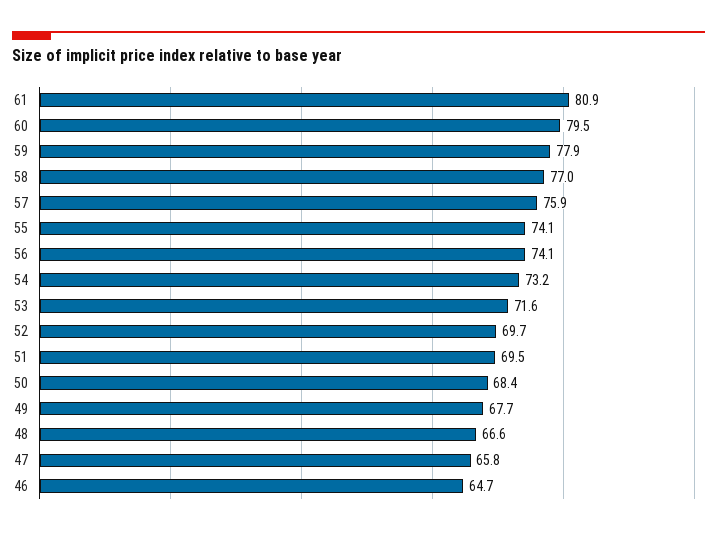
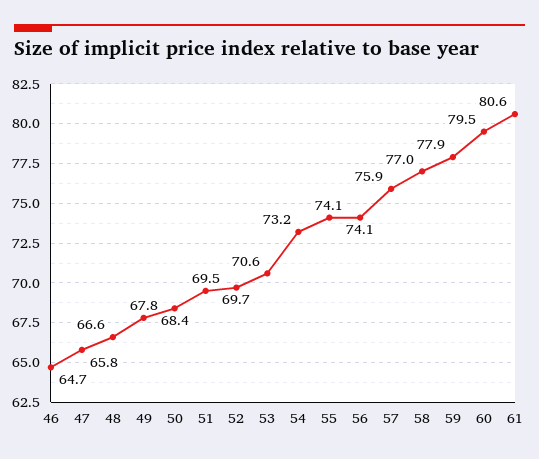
  {
-   "61": 80.9,
+   "61": 80.6,
    "60": 79.5,
    "59": 77.9,
    "58": 77,
    "57": 75.9,
    "55": 74.1,
    "56": 74.1,
    "54": 73.2,
-   "53": 71.6,
+   "53": 70.6,
    "52": 69.7,
    "51": 69.5,
    "50": 68.4,
-   "49": 67.7,
+   "49": 67.8,
    "48": 66.6,
    "47": 65.8,
    "46": 64.7
  }

